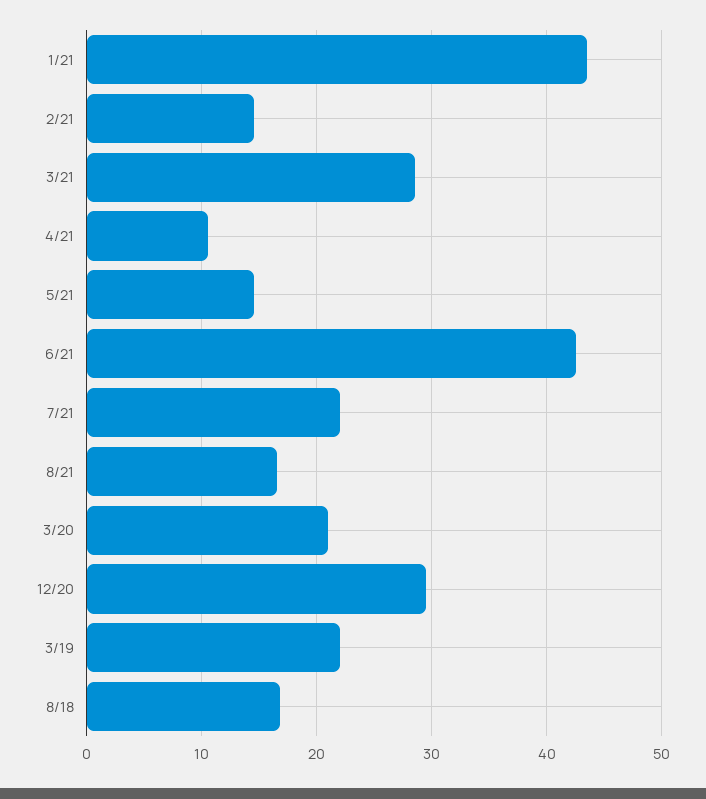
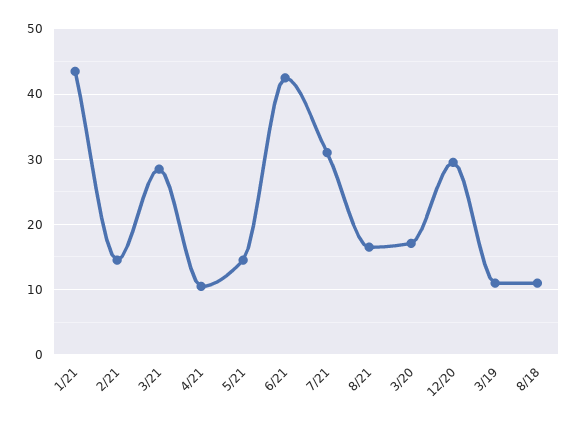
  {
    "1/21": 44,
    "2/21": 15,
    "3/21": 29,
    "4/21": 11,
    "5/21": 15,
    "6/21": 43,
-   "7/21": 22,
+   "7/21": 31,
    "8/21": 17,
-   "3/20": 21,
+   "3/20": 17,
    "12/20": 30,
-   "3/19": 22,
+   "3/19": 11,
-   "8/18": 17
+   "8/18": 11
  }

